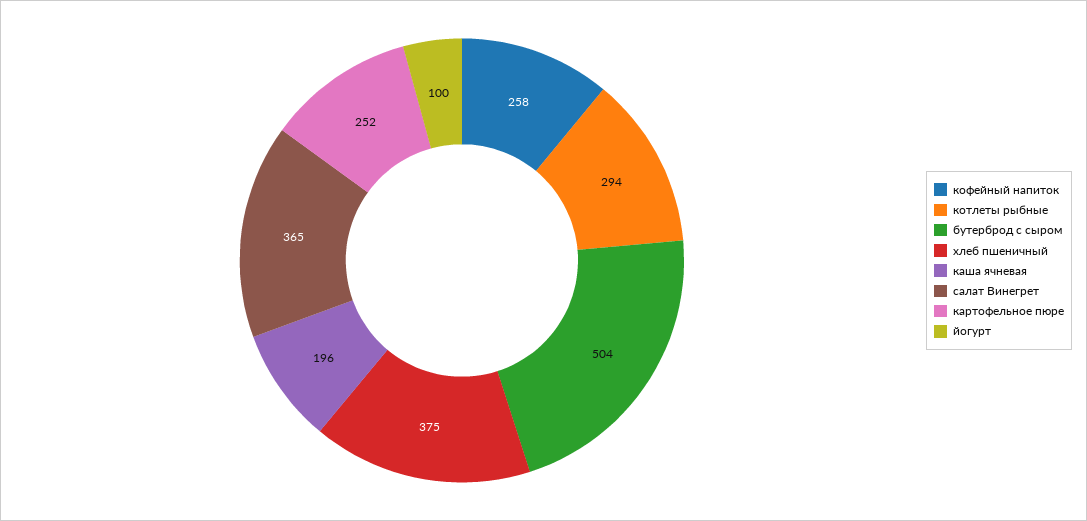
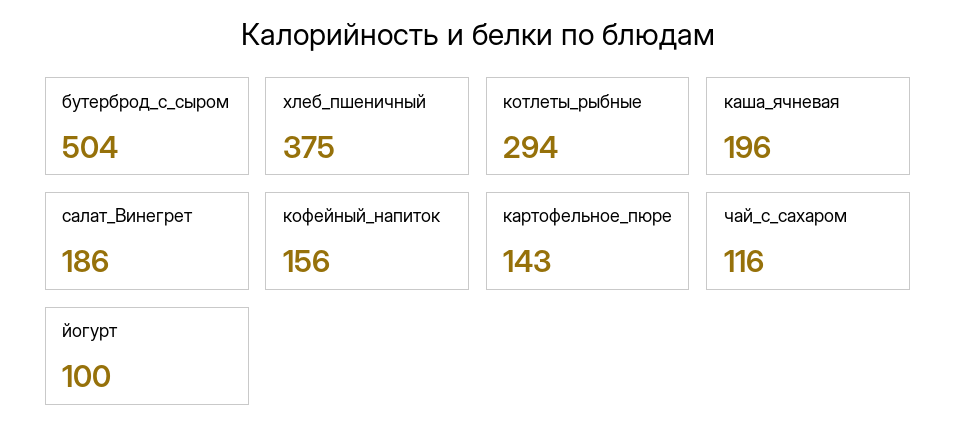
  {
-   "кофейный напиток": 258,
+   "кофейный напиток": 156,
    "котлеты рыбные": 294,
    "бутерброд с сыром": 504,
    "хлеб пшеничный": 375,
    "каша ячневая": 196,
-   "салат Винегрет": 365,
+   "салат Винегрет": 186,
-   "картофельное пюре": 252,
+   "картофельное пюре": 143,
-   "йогурт": 100
+   "йогурт": 100,
+   "чай_с_сахаром": 116
  }

